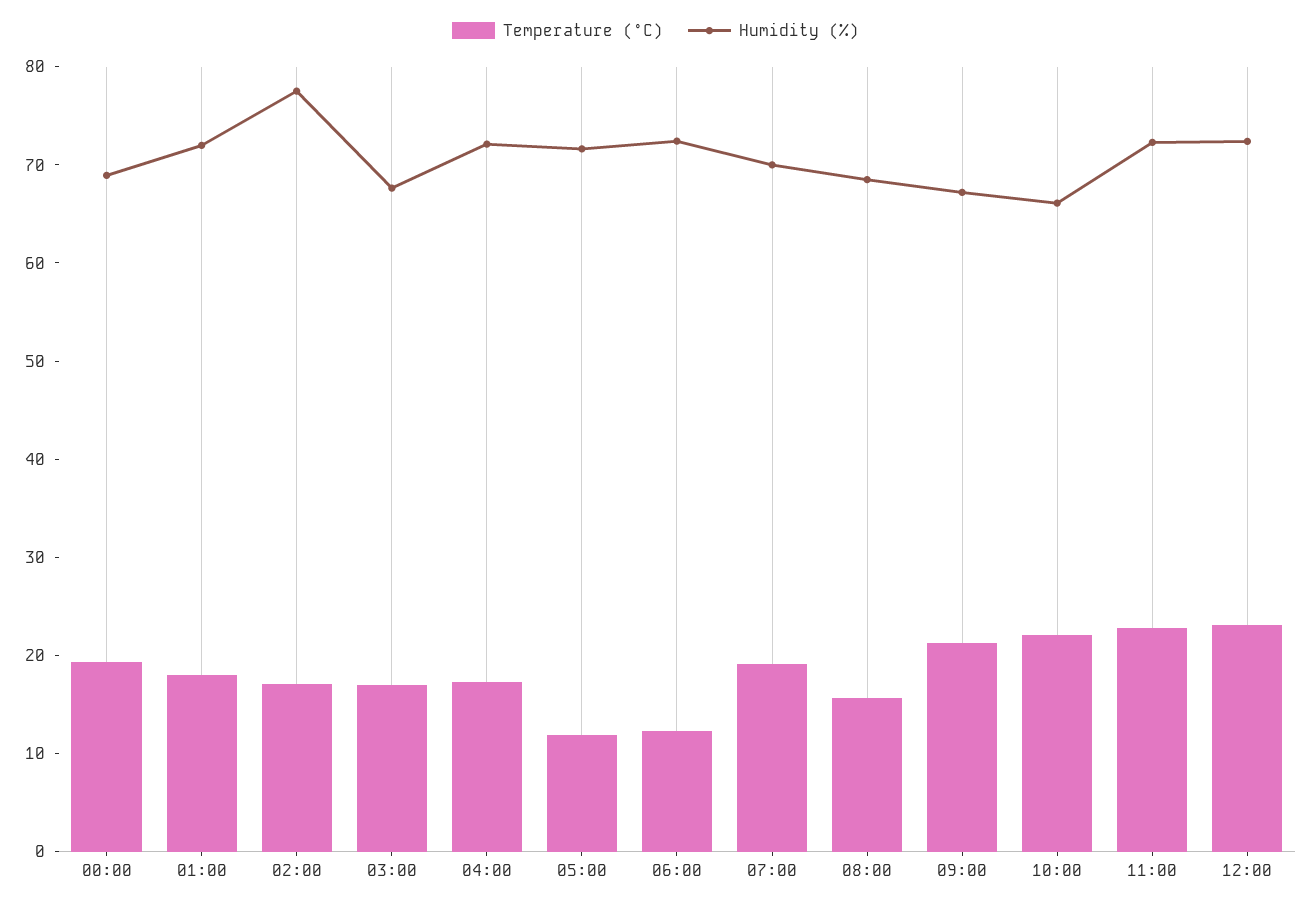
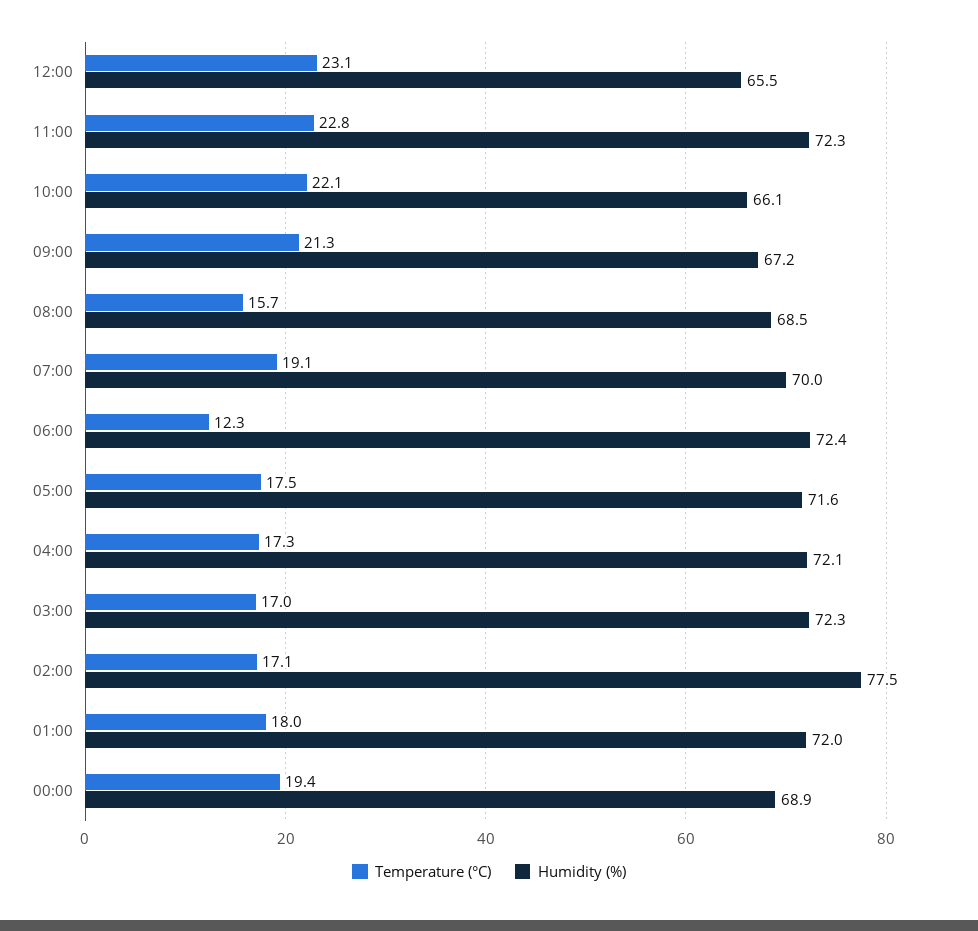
  {
    "Temperature (°C)": {
      "00:00": 19.4,
      "01:00": 18,
      "02:00": 17.1,
      "03:00": 17,
      "04:00": 17.3,
-     "05:00": 12,
+     "05:00": 17.5,
      "06:00": 12.3,
      "07:00": 19.1,
      "08:00": 15.7,
      "09:00": 21.3,
      "10:00": 22.1,
      "11:00": 22.8,
      "12:00": 23.1
    },
    "Humidity (%)": {
      "00:00": 68.9,
      "01:00": 72,
      "02:00": 77.5,
-     "03:00": 68,
+     "03:00": 72.3,
      "04:00": 72.1,
      "05:00": 71.6,
      "06:00": 72.4,
      "07:00": 70,
      "08:00": 68.5,
      "09:00": 67.2,
      "10:00": 66.1,
      "11:00": 72.3,
-     "12:00": 72
+     "12:00": 65.5
    }
  }

